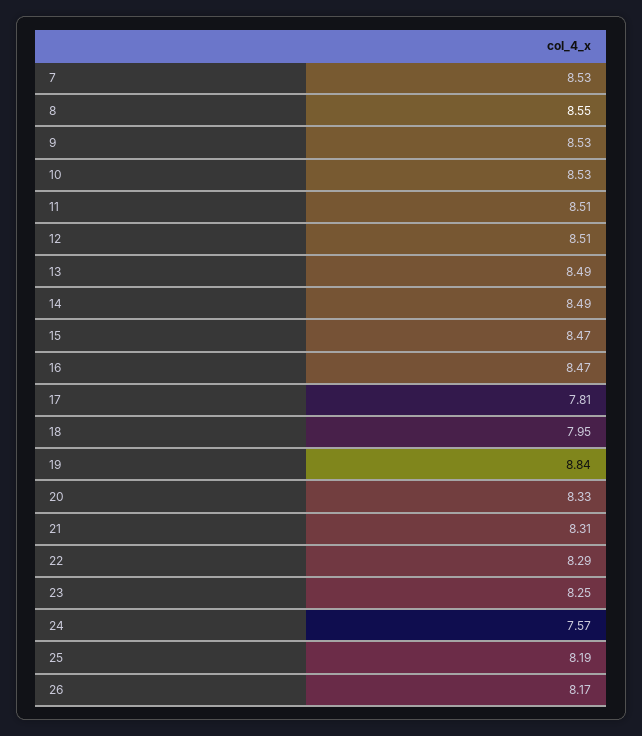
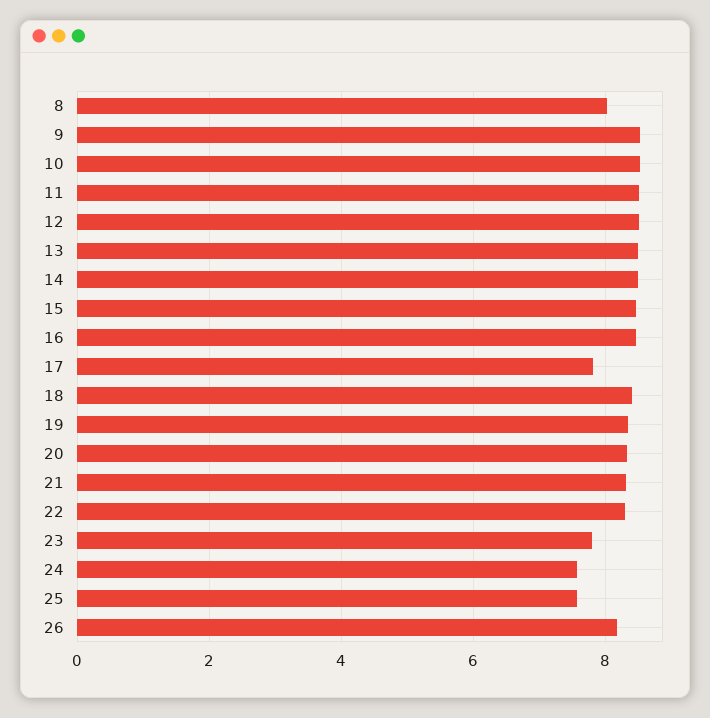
  {
-   "7": 8.53,
-   "8": 8.55,
+   "8": 8,
    "9": 8.53,
    "10": 8.53,
    "11": 8.51,
    "12": 8.51,
    "13": 8.49,
    "14": 8.49,
    "15": 8.47,
    "16": 8.47,
    "17": 7.81,
-   "18": 7.95,
+   "18": 8.4,
-   "19": 8.84,
+   "19": 8.4,
    "20": 8.33,
    "21": 8.31,
    "22": 8.29,
-   "23": 8.25,
+   "23": 7.8,
    "24": 7.57,
-   "25": 8.19,
+   "25": 7.6,
    "26": 8.17
  }

